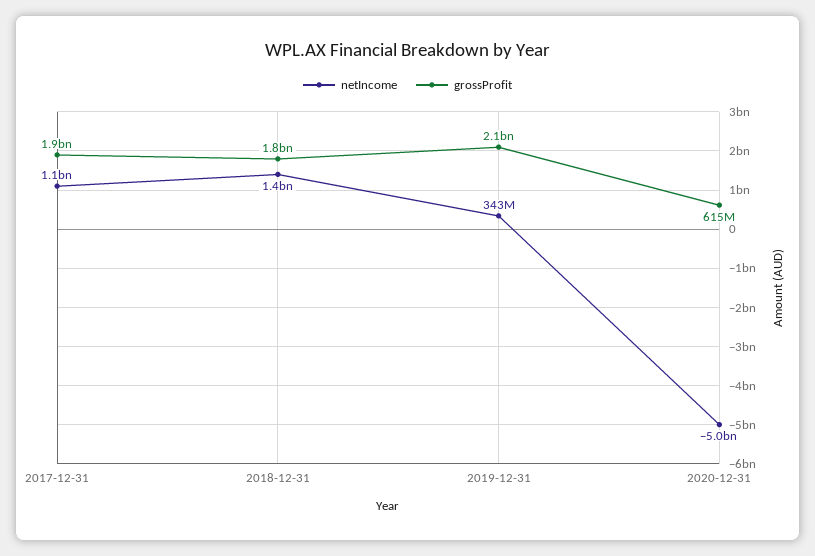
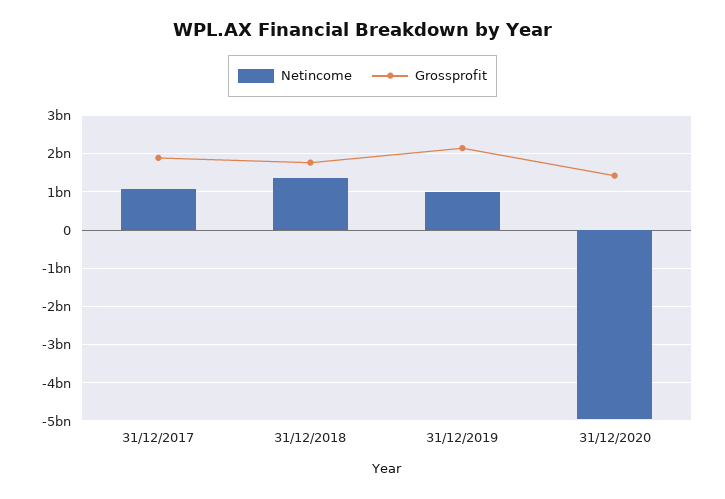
  {
    "netIncome": {
      "2017-12-31": 1100000000,
      "2018-12-31": 1400000000,
-     "2019-12-31": 343000000,
+     "2019-12-31": 1000000000,
      "2020-12-31": -5000000000
    },
    "grossProfit": {
      "2017-12-31": 1900000000,
      "2018-12-31": 1800000000,
      "2019-12-31": 2100000000,
-     "2020-12-31": 615000000
+     "2020-12-31": 1400000000
    }
  }

